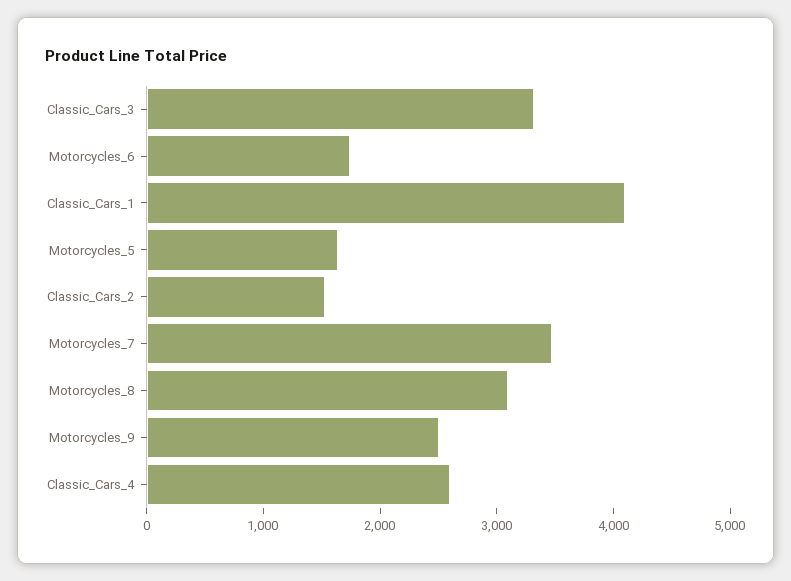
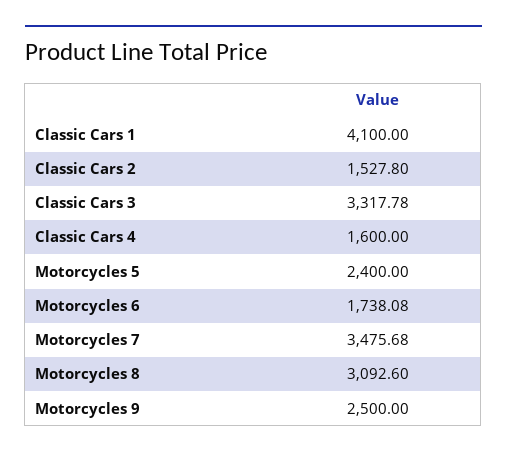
  {
    "Classic_Cars_3": 3317.78,
    "Motorcycles_6": 1738.08,
    "Classic_Cars_1": 4100,
-   "Motorcycles_5": 1600,
+   "Motorcycles_5": 2400,
    "Classic_Cars_2": 1527.8,
    "Motorcycles_7": 3475.68,
    "Motorcycles_8": 3092.6,
    "Motorcycles_9": 2500,
-   "Classic_Cars_4": 2600
+   "Classic_Cars_4": 1600
  }

